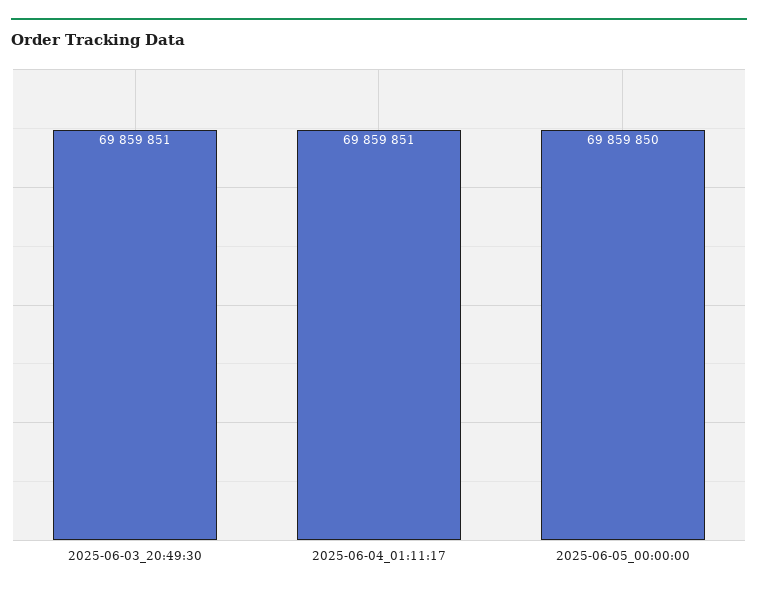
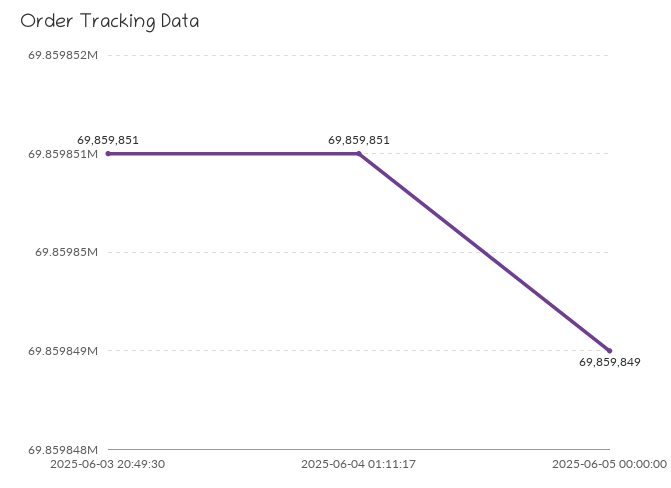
  {
    "2025-06-03_20:49:30": 69859851,
    "2025-06-04_01:11:17": 69859851,
-   "2025-06-05_00:00:00": 69859850
+   "2025-06-05_00:00:00": 69859849
  }

